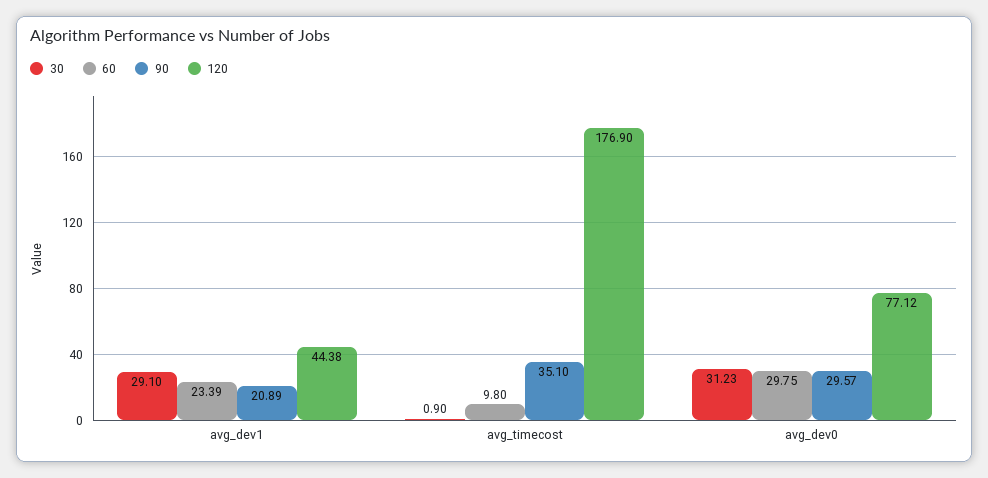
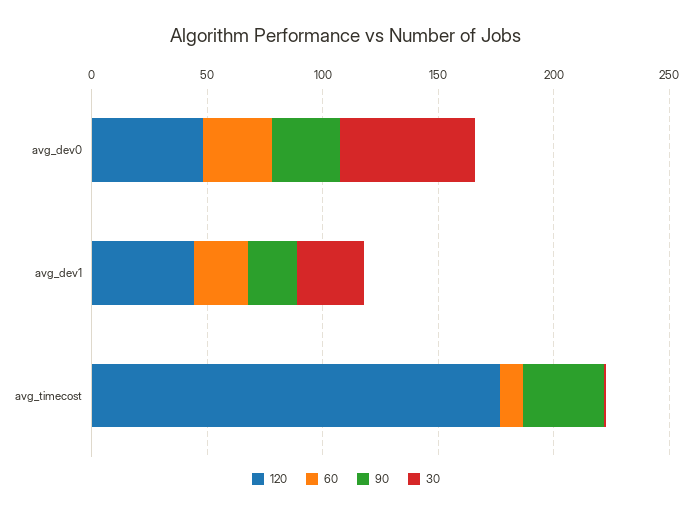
  {
    "30": {
      "avg_dev1": 29.1,
      "avg_timecost": 0.9,
-     "avg_dev0": 31.23
+     "avg_dev0": 60
    },
    "60": {
      "avg_dev1": 23.39,
      "avg_timecost": 9.8,
      "avg_dev0": 29.75
    },
    "90": {
      "avg_dev1": 20.89,
      "avg_timecost": 35.1,
      "avg_dev0": 29.57
    },
    "120": {
      "avg_dev1": 44.38,
      "avg_timecost": 176.9,
-     "avg_dev0": 77.12
+     "avg_dev0": 50
    }
  }

